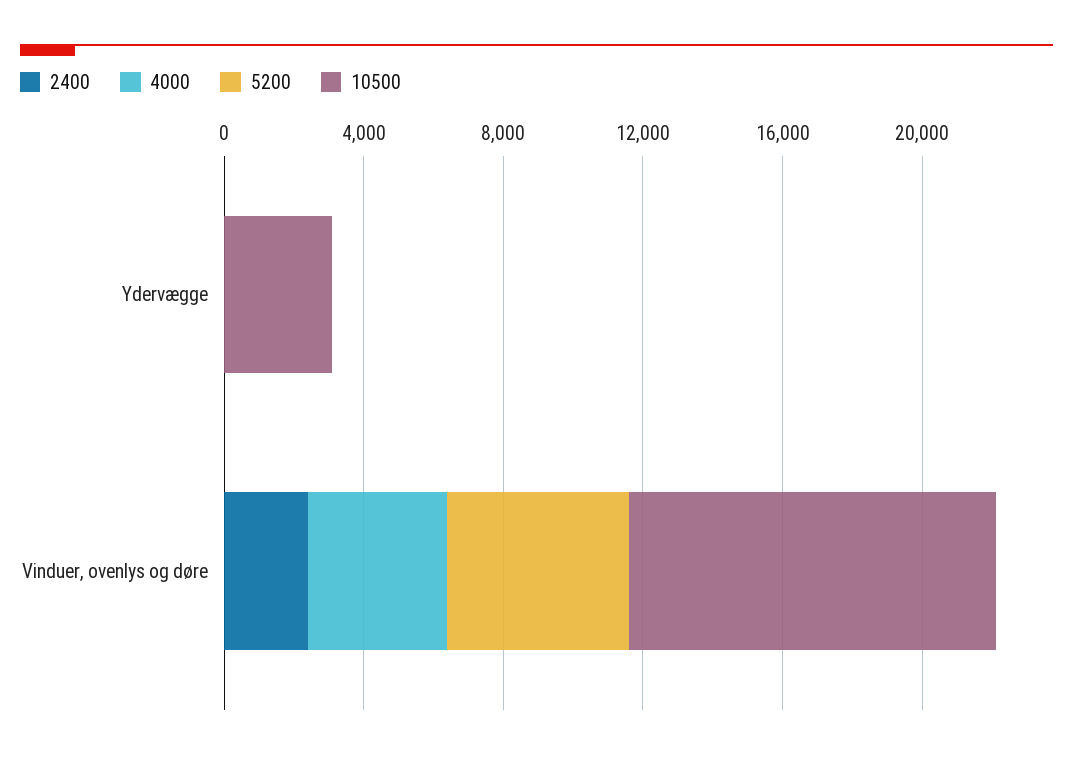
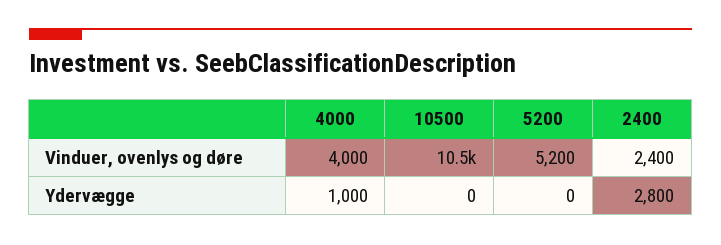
  {
    "2400": {
-     "Ydervægge": 0,
+     "Ydervægge": 2800,
      "Vinduer, ovenlys og døre": 2400
    },
    "4000": {
-     "Ydervægge": 0,
+     "Ydervægge": 1000,
      "Vinduer, ovenlys og døre": 4000
    },
    "5200": {
      "Ydervægge": 0,
      "Vinduer, ovenlys og døre": 5200
    },
    "10500": {
-     "Ydervægge": 3000,
+     "Ydervægge": 0,
      "Vinduer, ovenlys og døre": 10500
    }
  }

